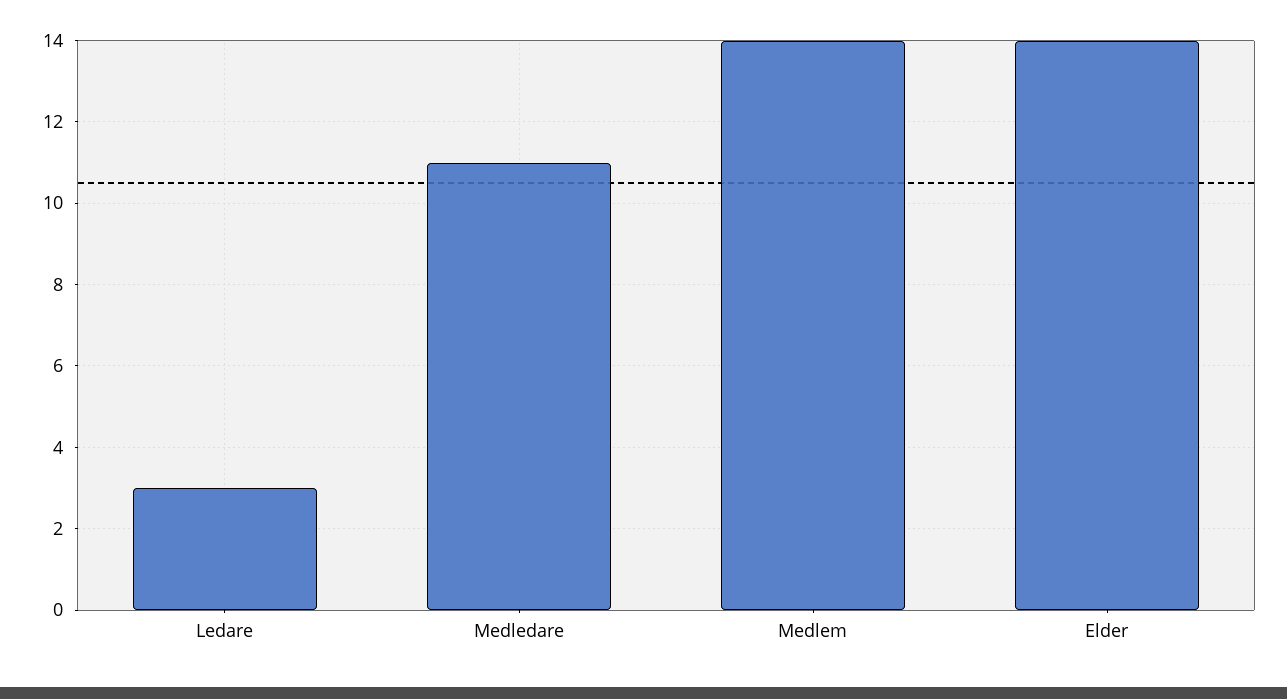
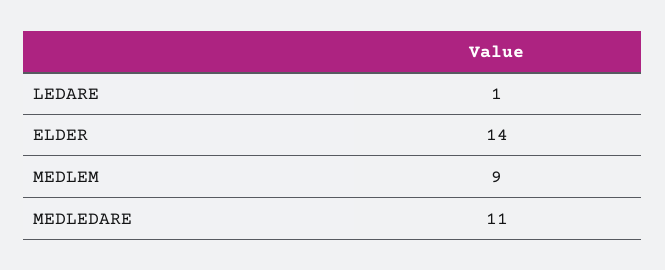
  {
-   "Ledare": 3,
+   "Ledare": 1,
    "Medledare": 11,
-   "Medlem": 14,
+   "Medlem": 9,
    "Elder": 14
  }

